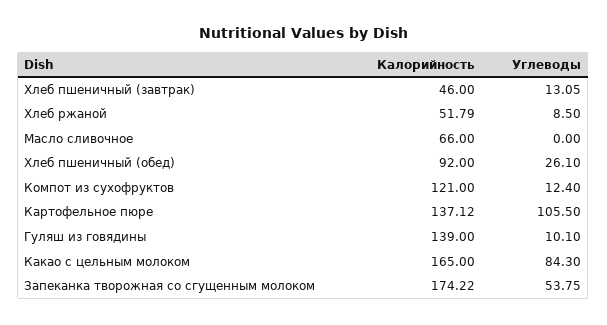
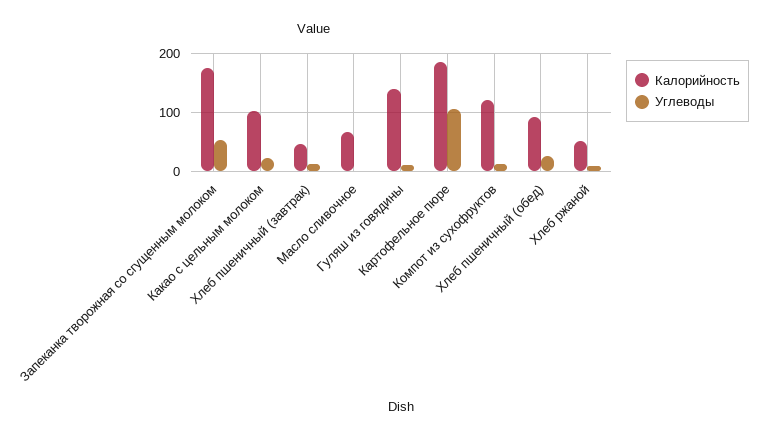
  {
    "Калорийность": {
      "Хлеб пшеничный (завтрак)": 46,
      "Хлеб ржаной": 51.79,
      "Масло сливочное": 66,
      "Хлеб пшеничный (обед)": 92,
      "Компот из сухофруктов": 121,
-     "Картофельное пюре": 137.12,
+     "Картофельное пюре": 180,
      "Гуляш из говядины": 139,
-     "Какао с цельным молоком": 165,
+     "Какао с цельным молоком": 100,
      "Запеканка творожная со сгущенным молоком": 174.22
    },
    "Углеводы": {
      "Хлеб пшеничный (завтрак)": 13.05,
      "Хлеб ржаной": 8.5,
      "Масло сливочное": 0,
      "Хлеб пшеничный (обед)": 26.1,
      "Компот из сухофруктов": 12.4,
      "Картофельное пюре": 105.5,
      "Гуляш из говядины": 10.1,
-     "Какао с цельным молоком": 84.3,
+     "Какао с цельным молоком": 20,
      "Запеканка творожная со сгущенным молоком": 53.75
    }
  }

